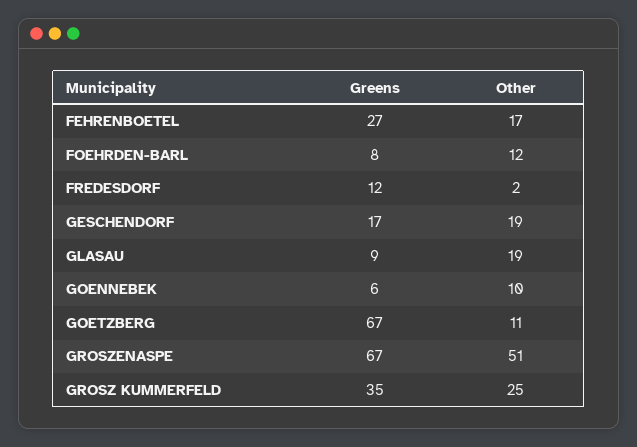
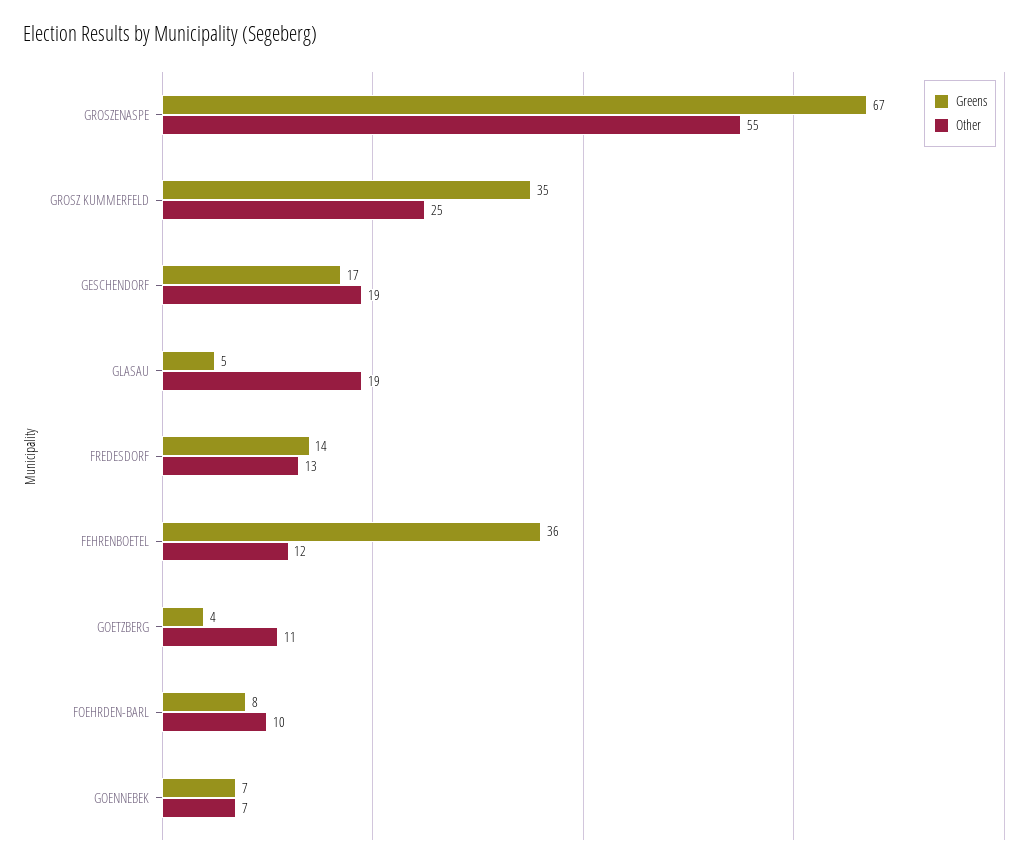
  {
    "Greens": {
-     "FEHRENBOETEL": 27,
+     "FEHRENBOETEL": 36,
      "FOEHRDEN-BARL": 8,
-     "FREDESDORF": 12,
+     "FREDESDORF": 14,
      "GESCHENDORF": 17,
-     "GLASAU": 9,
+     "GLASAU": 5,
-     "GOENNEBEK": 6,
+     "GOENNEBEK": 7,
-     "GOETZBERG": 67,
+     "GOETZBERG": 4,
      "GROSZENASPE": 67,
      "GROSZ KUMMERFELD": 35
    },
    "Other": {
-     "FEHRENBOETEL": 17,
+     "FEHRENBOETEL": 12,
-     "FOEHRDEN-BARL": 12,
+     "FOEHRDEN-BARL": 10,
-     "FREDESDORF": 2,
+     "FREDESDORF": 13,
      "GESCHENDORF": 19,
      "GLASAU": 19,
-     "GOENNEBEK": 10,
+     "GOENNEBEK": 7,
      "GOETZBERG": 11,
-     "GROSZENASPE": 51,
+     "GROSZENASPE": 55,
      "GROSZ KUMMERFELD": 25
    }
  }

